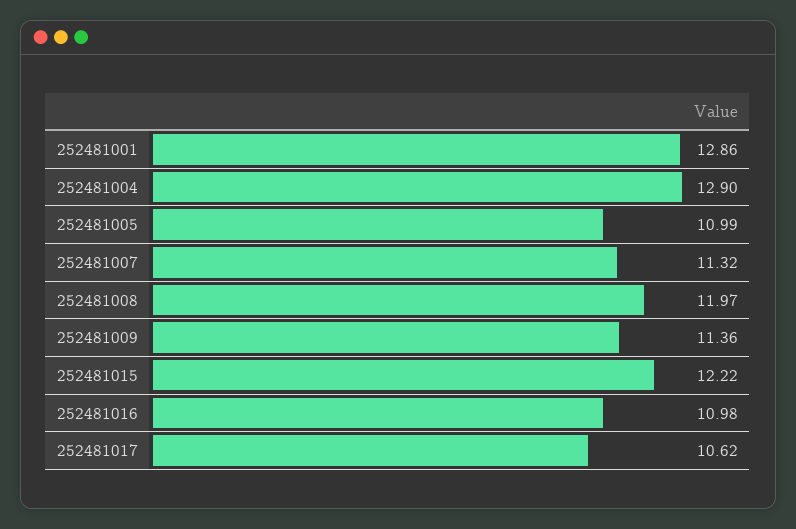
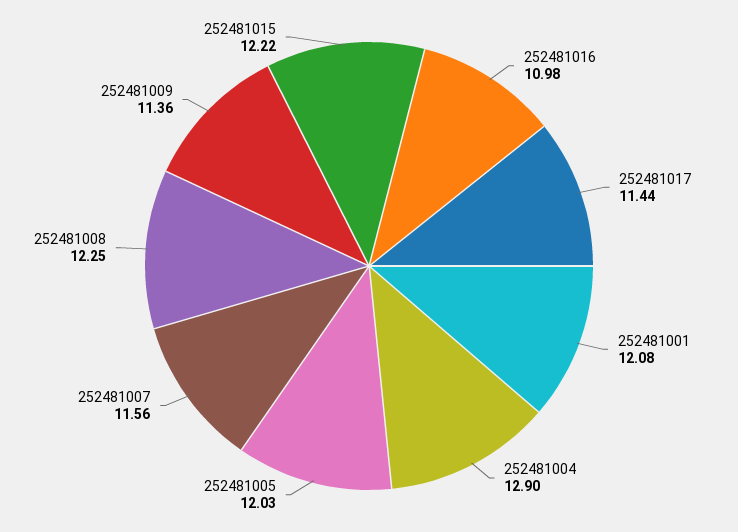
  {
-   "252481001": 12.86,
+   "252481001": 12.08,
    "252481004": 12.9,
-   "252481005": 10.99,
+   "252481005": 12.03,
-   "252481007": 11.32,
+   "252481007": 11.56,
-   "252481008": 11.97,
+   "252481008": 12.25,
    "252481009": 11.36,
    "252481015": 12.22,
    "252481016": 10.98,
-   "252481017": 10.62
+   "252481017": 11.44
  }

